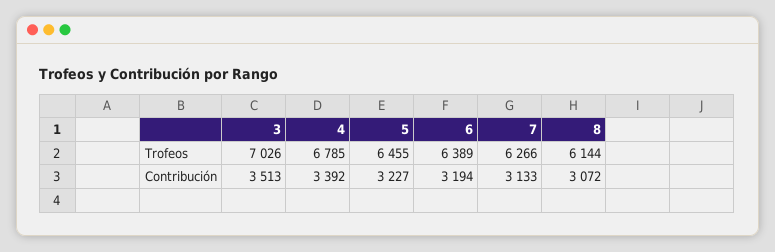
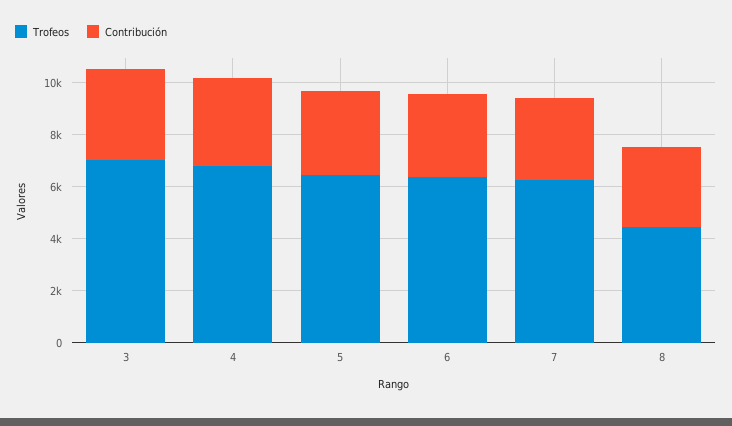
  {
    "Trofeos": {
      "3": 7026,
      "4": 6785,
      "5": 6455,
      "6": 6389,
      "7": 6266,
-     "8": 6144
+     "8": 4500
    },
    "Contribución": {
      "3": 3513,
      "4": 3392,
      "5": 3227,
      "6": 3194,
      "7": 3133,
      "8": 3072
    }
  }

